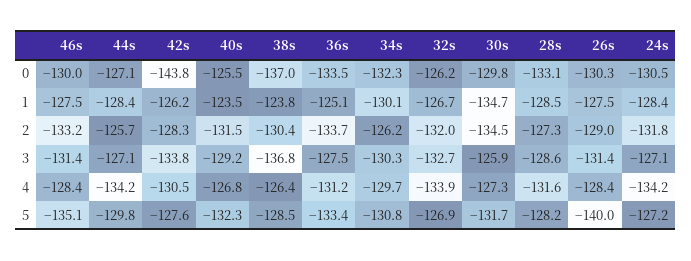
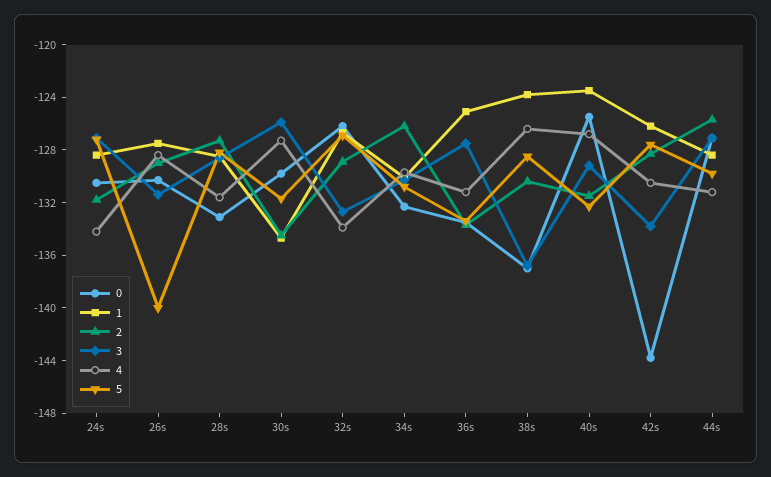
  {
    "0": {
-     "46s": -130,
      "44s": -127.1,
      "42s": -143.8,
      "40s": -125.5,
      "38s": -137,
      "36s": -133.5,
      "34s": -132.3,
      "32s": -126.2,
      "30s": -129.8,
      "28s": -133.1,
      "26s": -130.3,
      "24s": -130.5
    },
    "1": {
-     "46s": -127.5,
      "44s": -128.4,
      "42s": -126.2,
      "40s": -123.5,
      "38s": -123.8,
      "36s": -125.1,
      "34s": -130.1,
      "32s": -126.7,
      "30s": -134.7,
      "28s": -128.5,
      "26s": -127.5,
      "24s": -128.4
    },
    "2": {
-     "46s": -133.2,
      "44s": -125.7,
      "42s": -128.3,
      "40s": -131.5,
      "38s": -130.4,
      "36s": -133.7,
      "34s": -126.2,
-     "32s": -132,
+     "32s": -129,
      "30s": -134.5,
      "28s": -127.3,
      "26s": -129,
      "24s": -131.8
    },
    "3": {
-     "46s": -131.4,
      "44s": -127.1,
      "42s": -133.8,
      "40s": -129.2,
      "38s": -136.8,
      "36s": -127.5,
      "34s": -130.3,
      "32s": -132.7,
      "30s": -125.9,
      "28s": -128.6,
      "26s": -131.4,
      "24s": -127.1
    },
    "4": {
-     "46s": -128.4,
-     "44s": -134.2,
+     "44s": -131,
      "42s": -130.5,
      "40s": -126.8,
      "38s": -126.4,
      "36s": -131.2,
      "34s": -129.7,
      "32s": -133.9,
      "30s": -127.3,
      "28s": -131.6,
      "26s": -128.4,
      "24s": -134.2
    },
    "5": {
-     "46s": -135.1,
      "44s": -129.8,
      "42s": -127.6,
      "40s": -132.3,
      "38s": -128.5,
      "36s": -133.4,
      "34s": -130.8,
      "32s": -126.9,
      "30s": -131.7,
      "28s": -128.2,
      "26s": -140,
      "24s": -127.2
    }
  }

